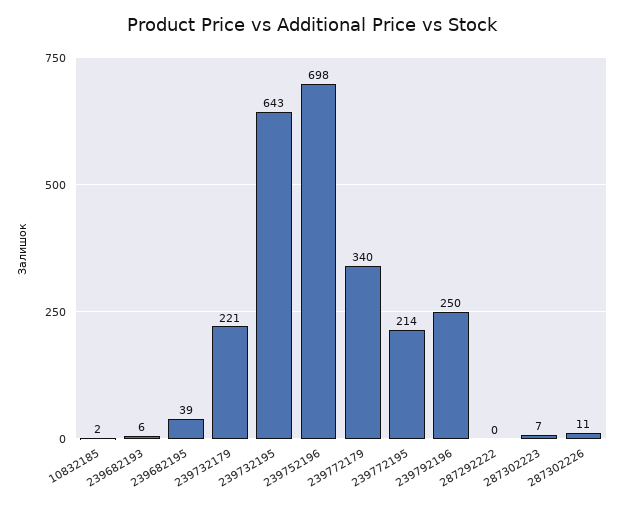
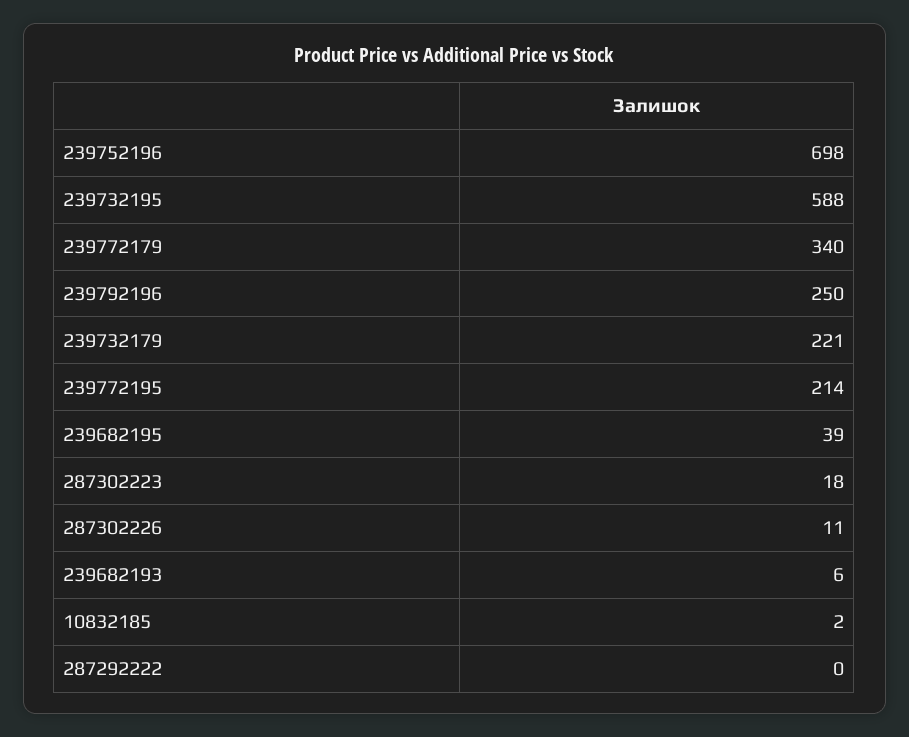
  {
    "10832185": 2,
    "239682193": 6,
    "239682195": 39,
    "239732179": 221,
-   "239732195": 643,
+   "239732195": 588,
    "239752196": 698,
    "239772179": 340,
    "239772195": 214,
    "239792196": 250,
    "287292222": 0,
-   "287302223": 7,
+   "287302223": 18,
    "287302226": 11
  }

